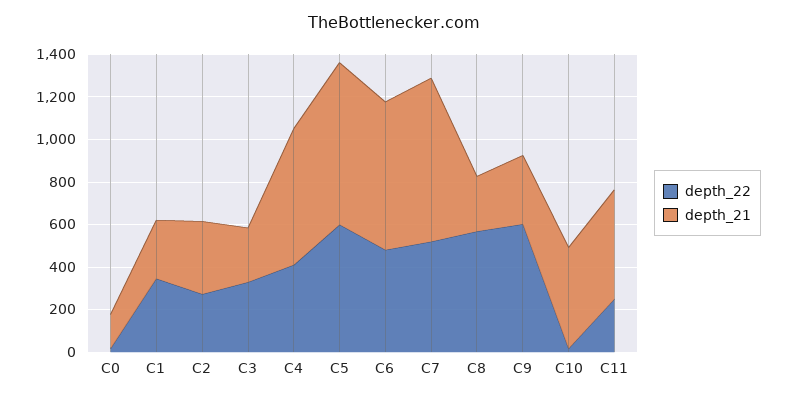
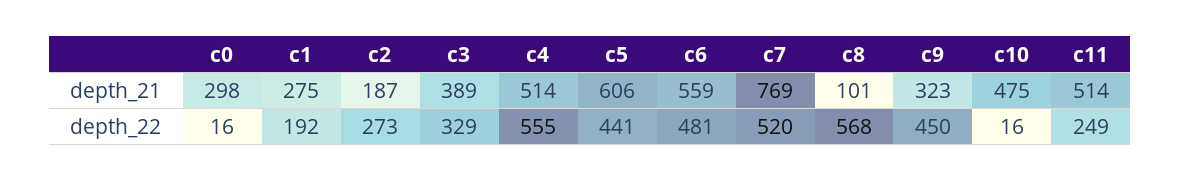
  {
    "depth_22": {
      "C0": 16,
-     "C1": 350,
+     "C1": 192,
      "C2": 273,
      "C3": 329,
-     "C4": 400,
+     "C4": 555,
-     "C5": 600,
+     "C5": 441,
      "C6": 481,
      "C7": 520,
      "C8": 568,
-     "C9": 600,
+     "C9": 450,
      "C10": 16,
      "C11": 249
    },
    "depth_21": {
-     "C0": 150,
+     "C0": 298,
      "C1": 275,
-     "C2": 350,
+     "C2": 187,
-     "C3": 250,
+     "C3": 389,
-     "C4": 650,
+     "C4": 514,
-     "C5": 750,
+     "C5": 606,
-     "C6": 700,
+     "C6": 559,
      "C7": 769,
-     "C8": 250,
+     "C8": 101,
      "C9": 323,
      "C10": 475,
      "C11": 514
    }
  }

